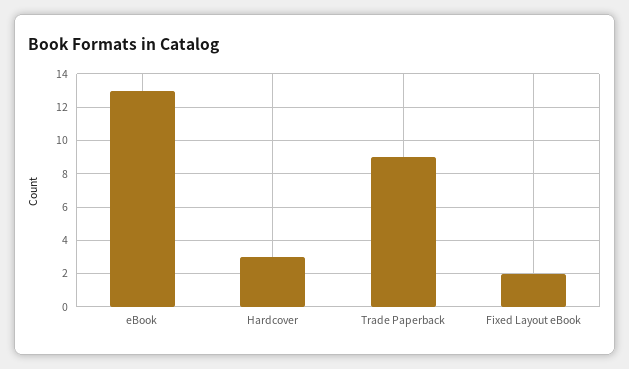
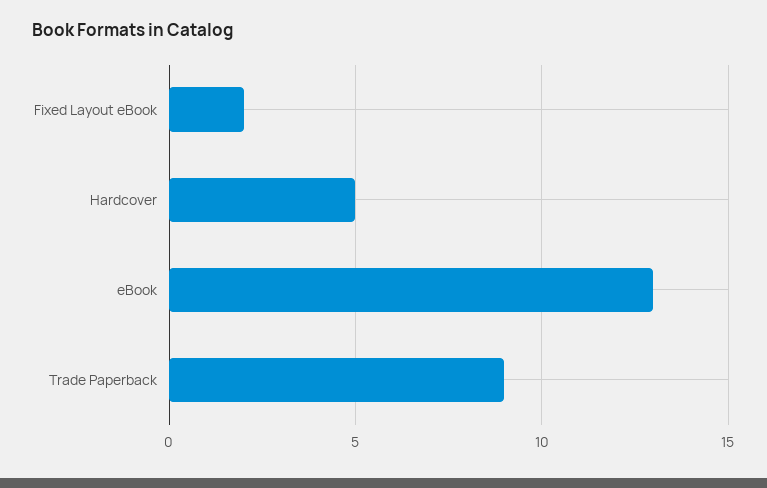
  {
    "eBook": 13,
-   "Hardcover": 3,
+   "Hardcover": 5,
    "Trade Paperback": 9,
    "Fixed Layout eBook": 2
  }

